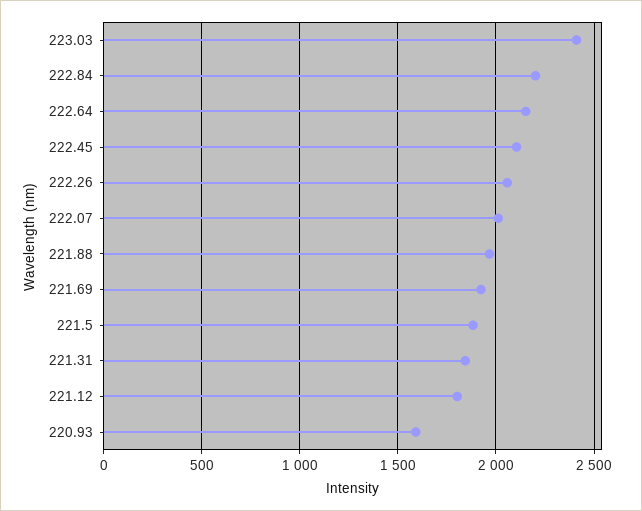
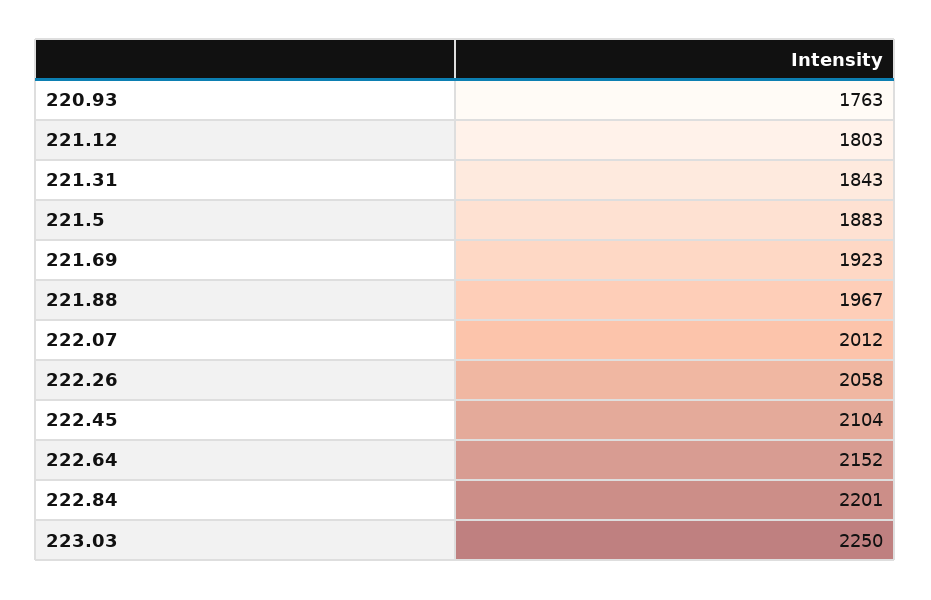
  {
-   "223.03": 2400,
+   "223.03": 2250,
    "222.84": 2201,
    "222.64": 2152,
    "222.45": 2104,
    "222.26": 2058,
    "222.07": 2012,
    "221.88": 1967,
    "221.69": 1923,
    "221.5": 1883,
    "221.31": 1843,
    "221.12": 1803,
-   "220.93": 1600
+   "220.93": 1763
  }

